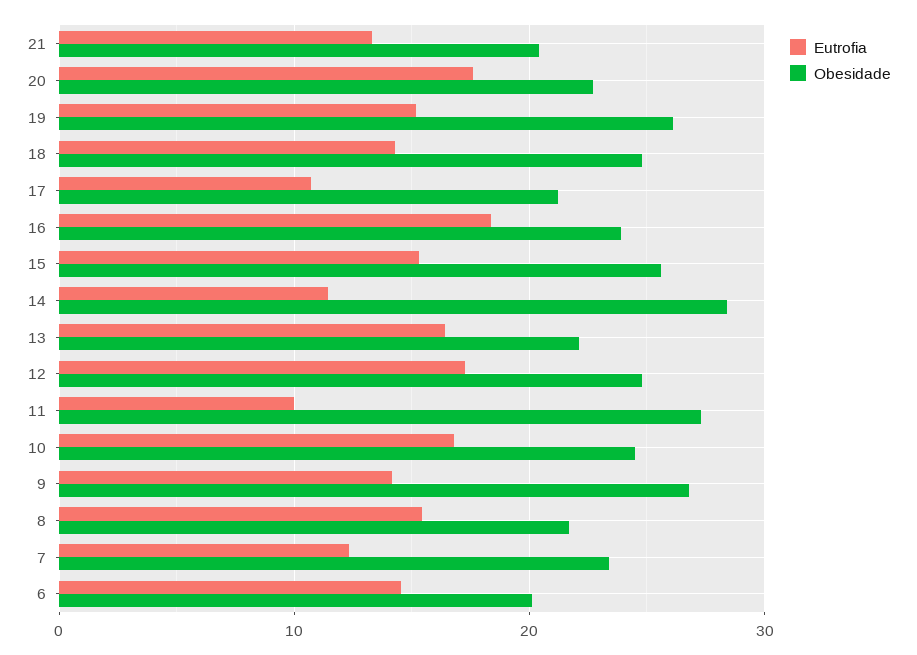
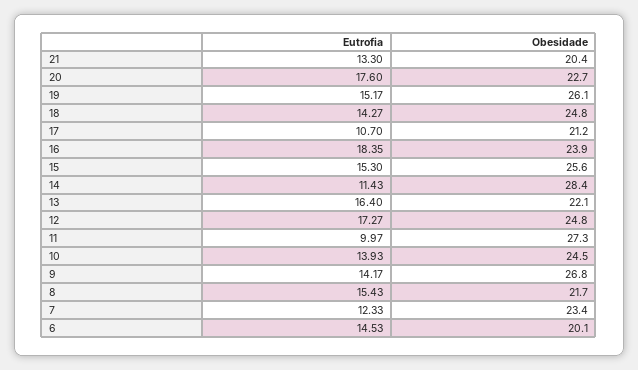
  {
    "Eutrofia": {
      "21": 13.3,
      "20": 17.6,
      "19": 15.17,
      "18": 14.27,
      "17": 10.7,
      "16": 18.35,
      "15": 15.3,
      "14": 11.43,
      "13": 16.4,
      "12": 17.27,
      "11": 9.97,
-     "10": 17,
+     "10": 13.93,
      "9": 14.17,
      "8": 15.43,
      "7": 12.33,
      "6": 14.53
    },
    "Obesidade": {
      "21": 20.4,
      "20": 22.7,
      "19": 26.1,
      "18": 24.8,
      "17": 21.2,
      "16": 23.9,
      "15": 25.6,
      "14": 28.4,
      "13": 22.1,
      "12": 24.8,
      "11": 27.3,
      "10": 24.5,
      "9": 26.8,
      "8": 21.7,
      "7": 23.4,
      "6": 20.1
    }
  }

